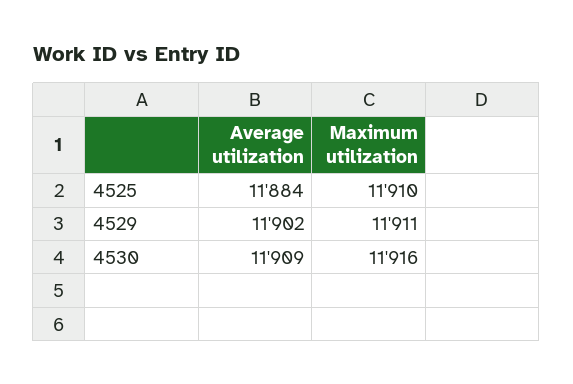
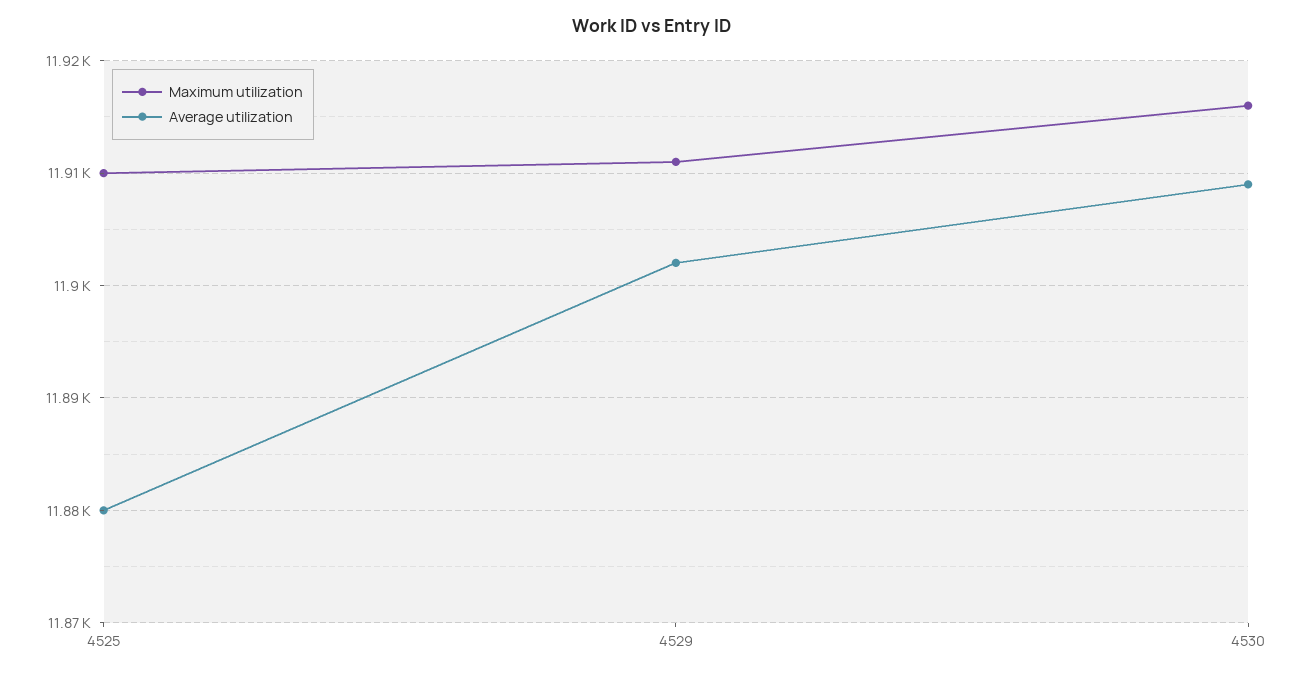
  {
    "Average utilization": {
-     "4525": 11884,
+     "4525": 11880,
      "4529": 11902,
      "4530": 11909
    },
    "Maximum utilization": {
      "4525": 11910,
      "4529": 11911,
      "4530": 11916
    }
  }

